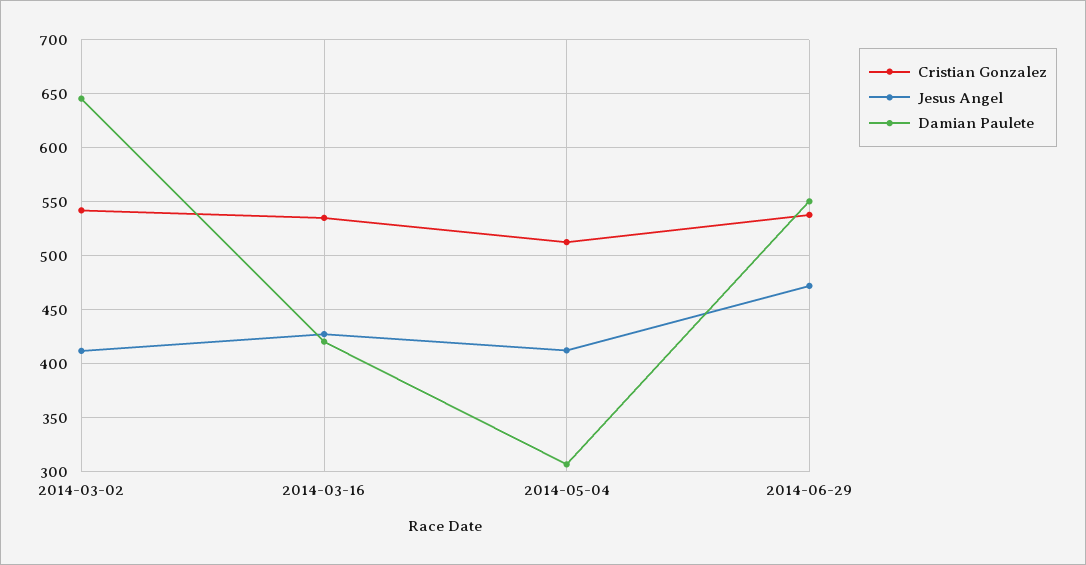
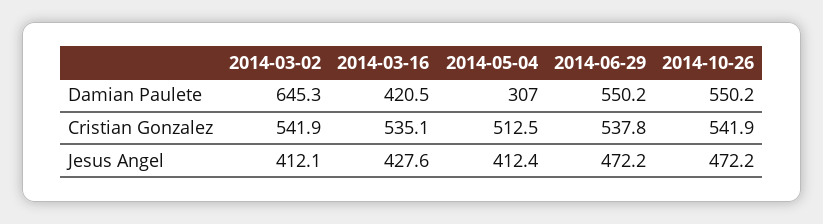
  {
    "Cristian Gonzalez": {
      "2014-03-02": 541.9,
      "2014-03-16": 535.1,
      "2014-05-04": 512.5,
-     "2014-06-29": 537.8
+     "2014-06-29": 537.8,
+     "2014-10-26": 541.9
    },
    "Jesus Angel": {
      "2014-03-02": 412.1,
      "2014-03-16": 427.6,
      "2014-05-04": 412.4,
-     "2014-06-29": 472.2
+     "2014-06-29": 472.2,
+     "2014-10-26": 472.2
    },
    "Damian Paulete": {
      "2014-03-02": 645.3,
      "2014-03-16": 420.5,
      "2014-05-04": 307,
-     "2014-06-29": 550.2
+     "2014-06-29": 550.2,
+     "2014-10-26": 550.2
    }
  }

